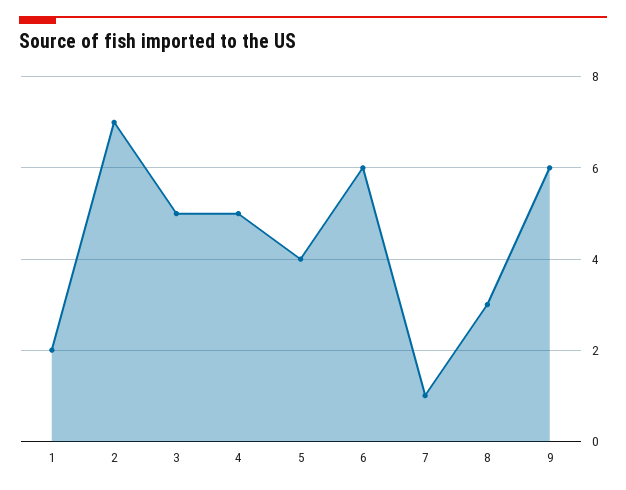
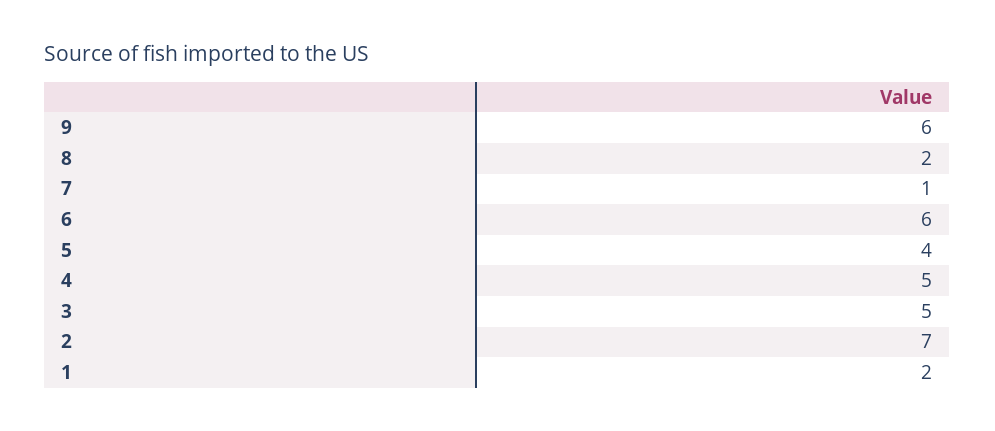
  {
    "1": 2,
    "2": 7,
    "3": 5,
    "4": 5,
    "5": 4,
    "6": 6,
    "7": 1,
-   "8": 3,
+   "8": 2,
    "9": 6
  }

